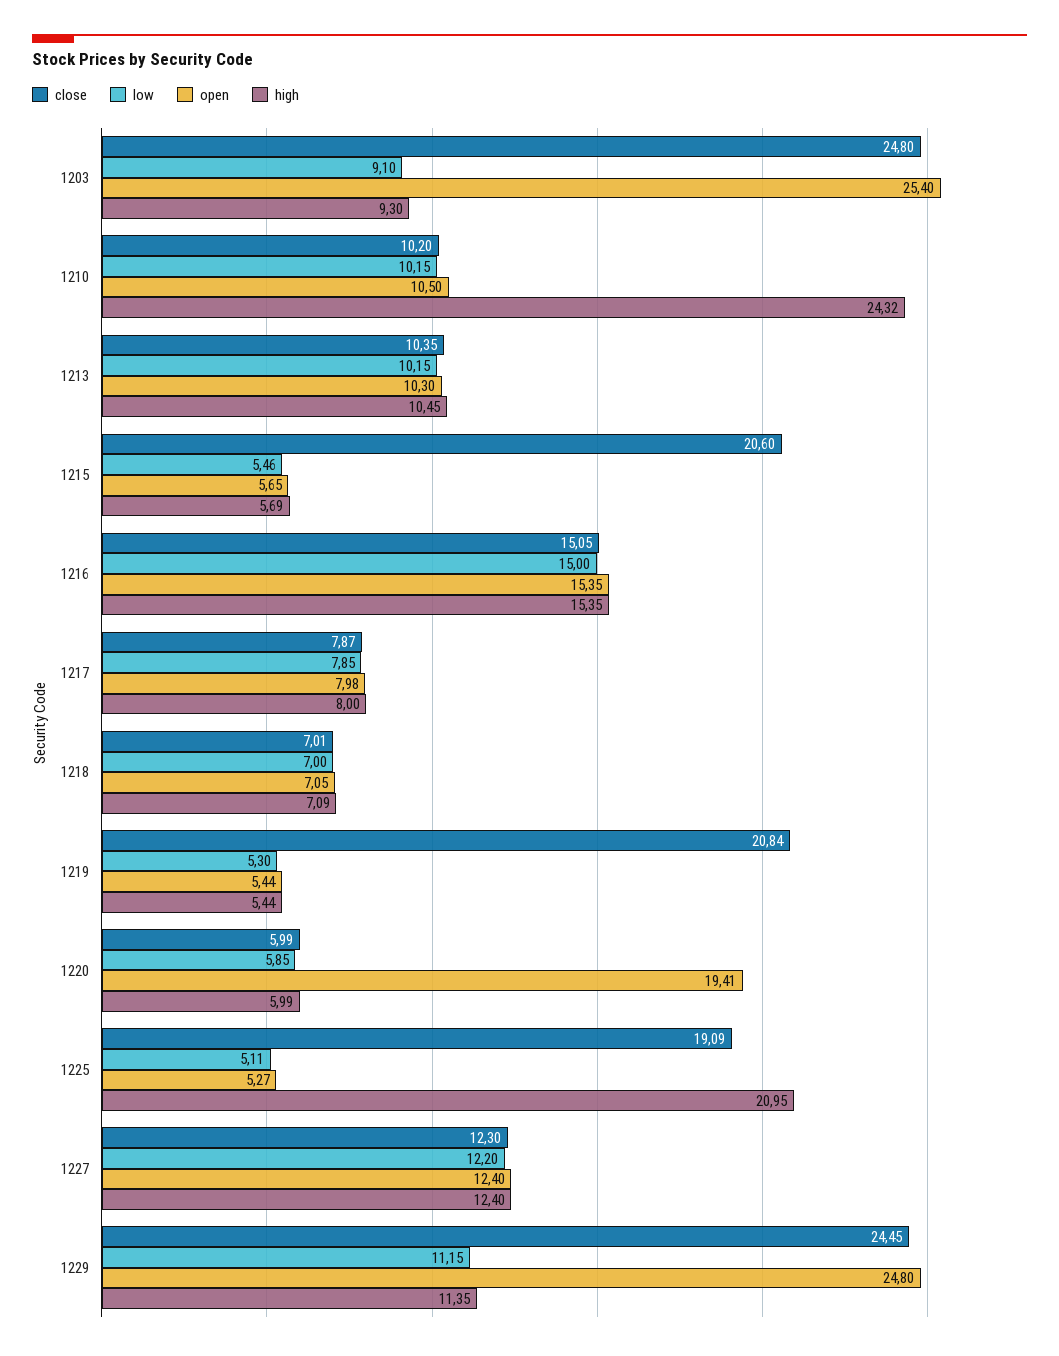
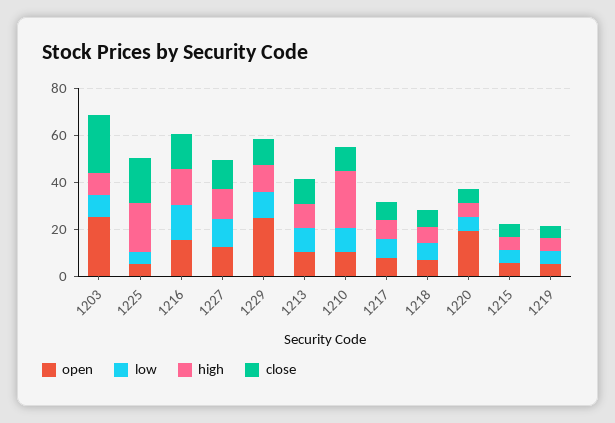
  {
    "close": {
      "1203": 24.8,
      "1210": 10.2,
      "1213": 10.35,
-     "1215": 20.6,
+     "1215": 5,
      "1216": 15.05,
      "1217": 7.87,
      "1218": 7.01,
-     "1219": 20.84,
+     "1219": 5,
      "1220": 5.99,
      "1225": 19.09,
      "1227": 12.3,
-     "1229": 24.45
+     "1229": 10
    },
    "low": {
      "1203": 9.1,
      "1210": 10.15,
      "1213": 10.15,
      "1215": 5.46,
      "1216": 15,
      "1217": 7.85,
      "1218": 7,
      "1219": 5.3,
      "1220": 5.85,
      "1225": 5.11,
      "1227": 12.2,
      "1229": 11.15
    },
    "open": {
      "1203": 25.4,
      "1210": 10.5,
      "1213": 10.3,
      "1215": 5.65,
      "1216": 15.35,
      "1217": 7.98,
      "1218": 7.05,
      "1219": 5.44,
      "1220": 19.41,
      "1225": 5.27,
      "1227": 12.4,
      "1229": 24.8
    },
    "high": {
      "1203": 9.3,
      "1210": 24.32,
      "1213": 10.45,
      "1215": 5.69,
      "1216": 15.35,
      "1217": 8,
      "1218": 7.09,
      "1219": 5.44,
      "1220": 5.99,
      "1225": 20.95,
      "1227": 12.4,
      "1229": 11.35
    }
  }

